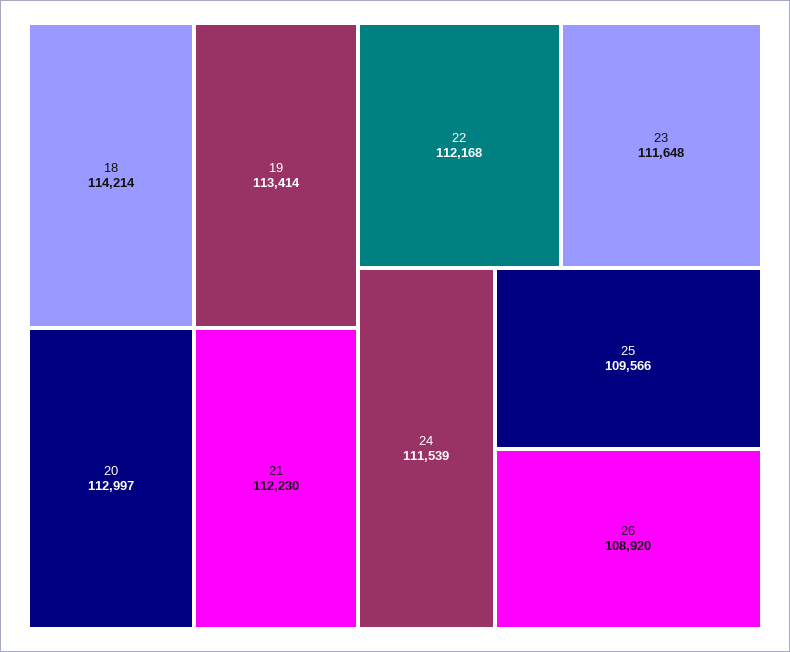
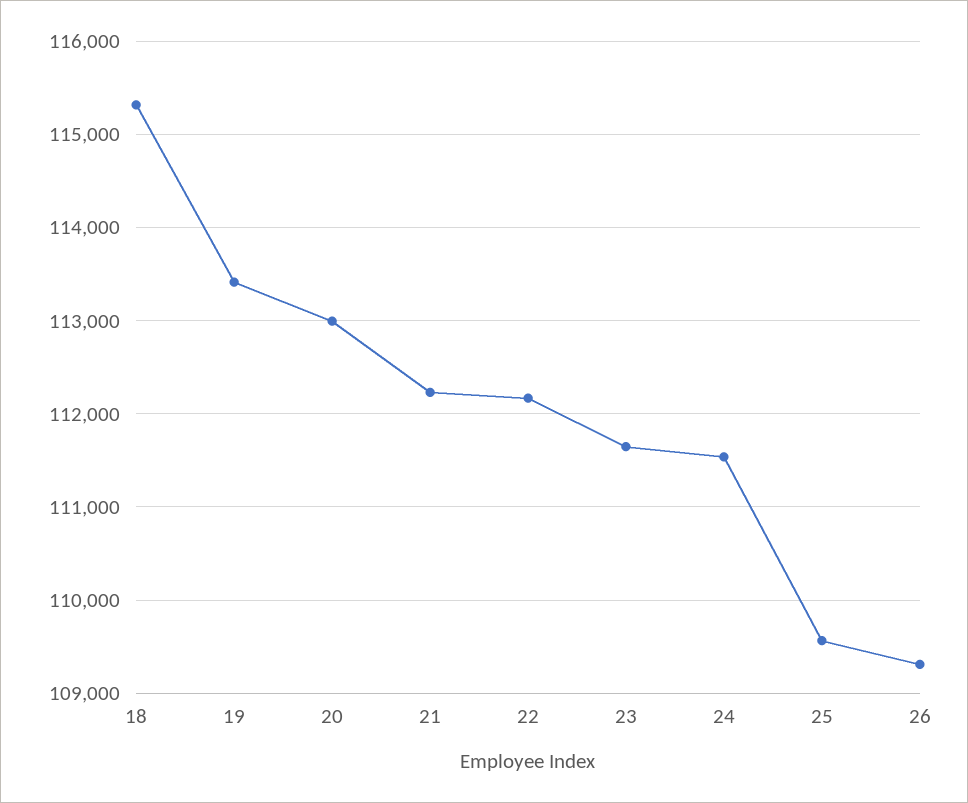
  {
-   "18": 114214,
+   "18": 115300,
    "19": 113414,
    "20": 112997,
    "21": 112230,
    "22": 112168,
    "23": 111648,
    "24": 111539,
    "25": 109566,
-   "26": 108920
+   "26": 109300
  }

